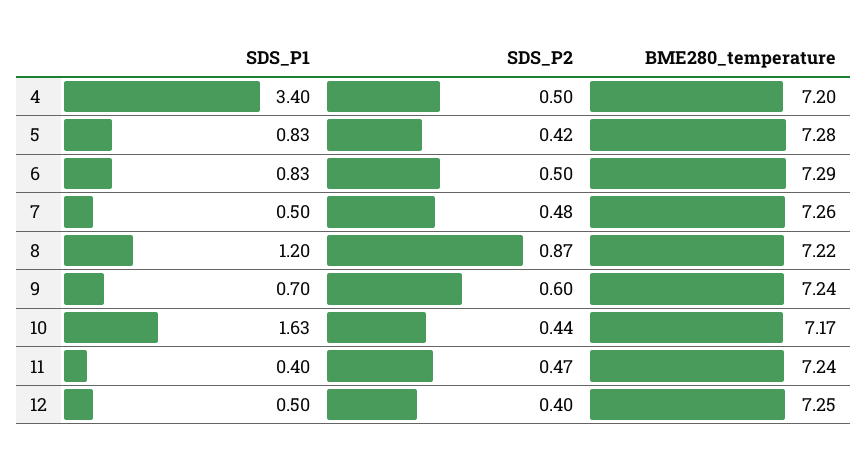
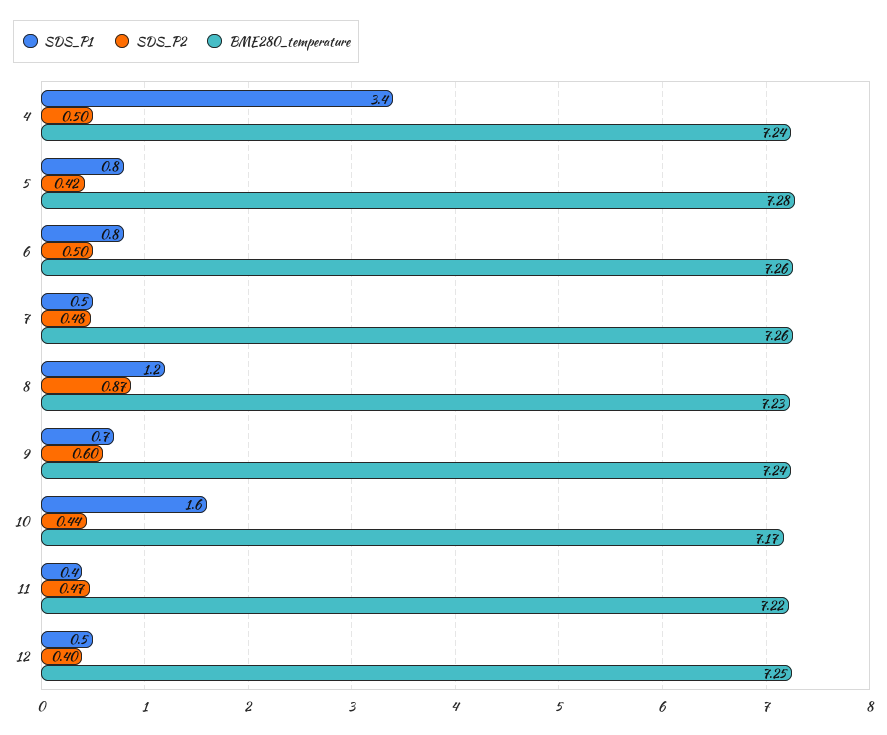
  {
    "SDS_P1": {
      "4": 3.4,
      "5": 0.83,
      "6": 0.83,
      "7": 0.5,
      "8": 1.2,
      "9": 0.7,
      "10": 1.63,
      "11": 0.4,
      "12": 0.5
    },
    "SDS_P2": {
      "4": 0.5,
      "5": 0.42,
      "6": 0.5,
      "7": 0.48,
      "8": 0.87,
      "9": 0.6,
      "10": 0.44,
      "11": 0.47,
      "12": 0.4
    },
    "BME280_temperature": {
-     "4": 7.2,
+     "4": 7.24,
      "5": 7.28,
-     "6": 7.29,
+     "6": 7.26,
      "7": 7.26,
-     "8": 7.22,
+     "8": 7.23,
      "9": 7.24,
      "10": 7.17,
-     "11": 7.24,
+     "11": 7.22,
      "12": 7.25
    }
  }

